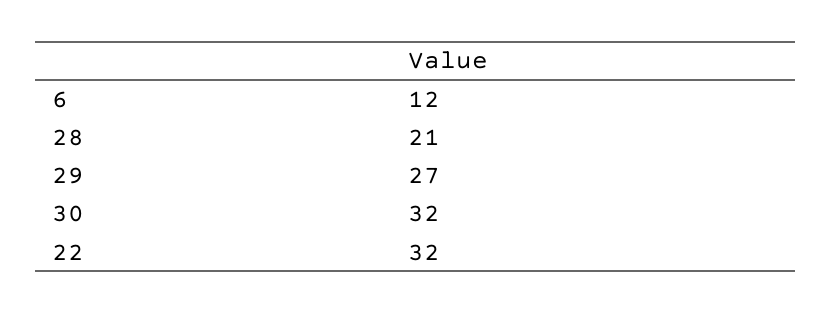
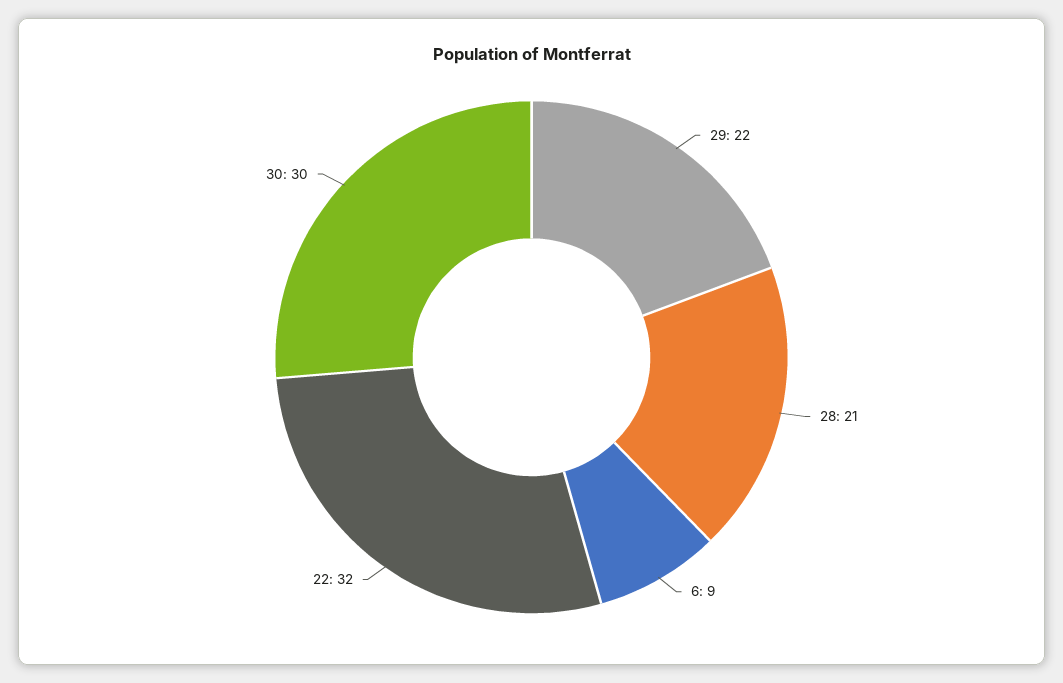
  {
-   "6": 12,
+   "6": 9,
    "28": 21,
-   "29": 27,
+   "29": 22,
-   "30": 32,
+   "30": 30,
    "22": 32
  }

